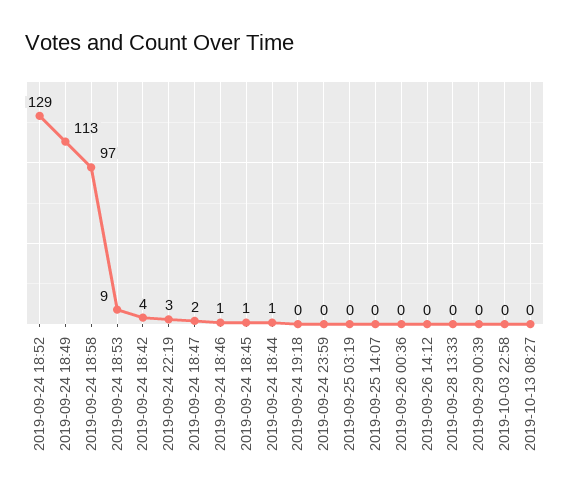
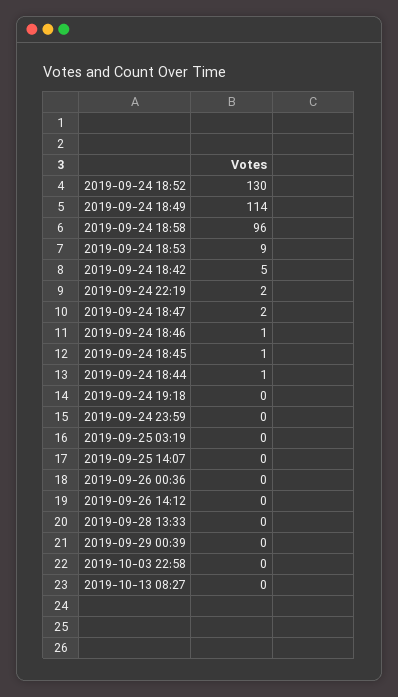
  {
-   "2019-09-24 18:52": 129,
+   "2019-09-24 18:52": 130,
-   "2019-09-24 18:49": 113,
+   "2019-09-24 18:49": 114,
-   "2019-09-24 18:58": 97,
+   "2019-09-24 18:58": 96,
    "2019-09-24 18:53": 9,
-   "2019-09-24 18:42": 4,
+   "2019-09-24 18:42": 5,
-   "2019-09-24 22:19": 3,
+   "2019-09-24 22:19": 2,
    "2019-09-24 18:47": 2,
    "2019-09-24 18:46": 1,
    "2019-09-24 18:45": 1,
    "2019-09-24 18:44": 1,
    "2019-09-24 19:18": 0,
    "2019-09-24 23:59": 0,
    "2019-09-25 03:19": 0,
    "2019-09-25 14:07": 0,
    "2019-09-26 00:36": 0,
    "2019-09-26 14:12": 0,
    "2019-09-28 13:33": 0,
    "2019-09-29 00:39": 0,
    "2019-10-03 22:58": 0,
    "2019-10-13 08:27": 0
  }

